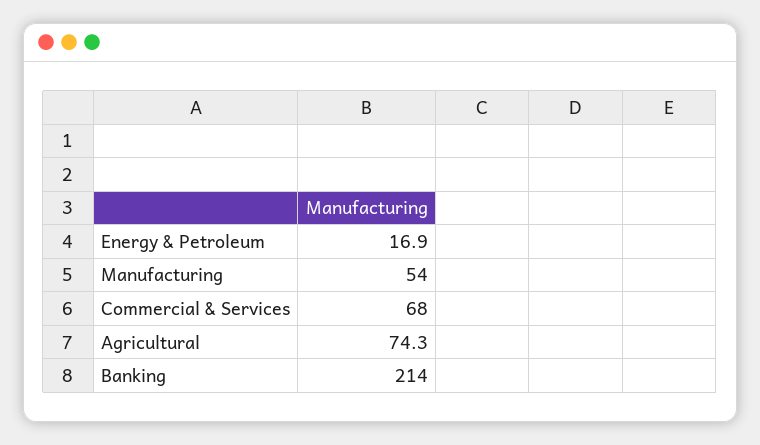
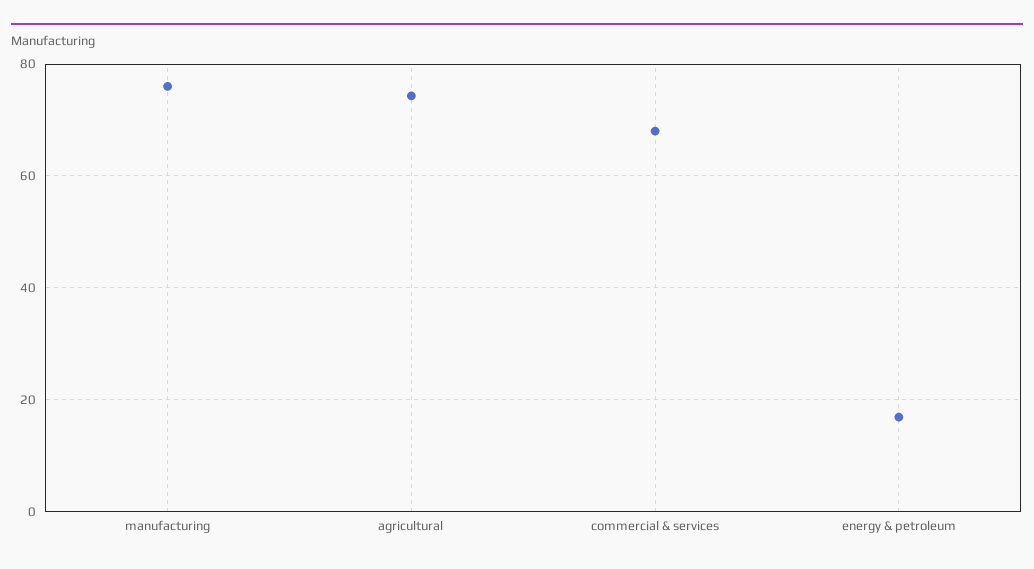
  {
    "Energy & Petroleum": 16.9,
-   "Manufacturing": 54,
+   "Manufacturing": 76,
    "Commercial & Services": 68,
-   "Agricultural": 74.3,
+   "Agricultural": 74.3
-   "Banking": 214
  }

